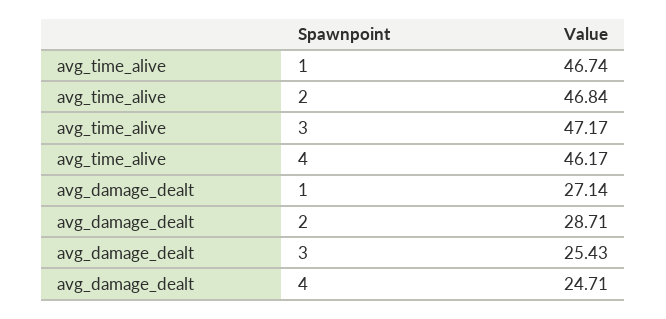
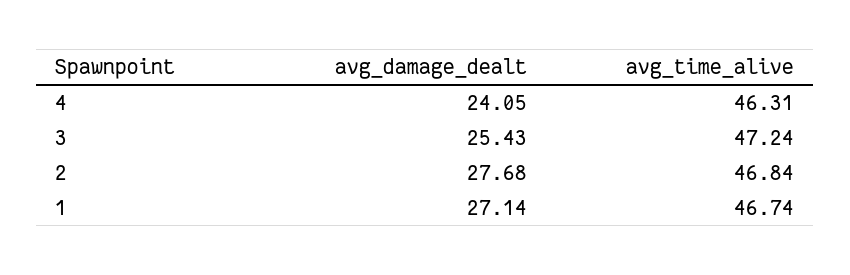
  {
    "avg_time_alive": {
      "1": 46.74,
      "2": 46.84,
-     "3": 47.17,
+     "3": 47.24,
-     "4": 46.17
+     "4": 46.31
    },
    "avg_damage_dealt": {
      "1": 27.14,
-     "2": 28.71,
+     "2": 27.68,
      "3": 25.43,
-     "4": 24.71
+     "4": 24.05
    }
  }

